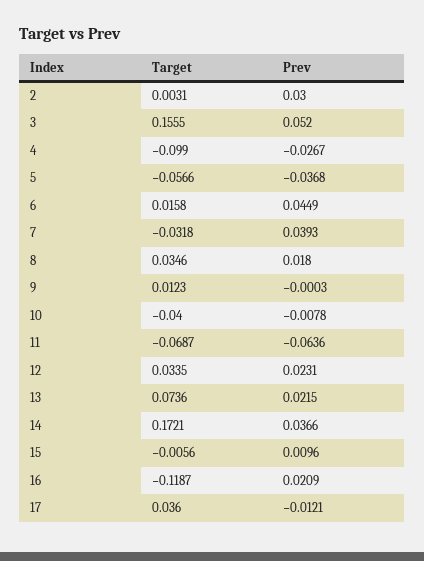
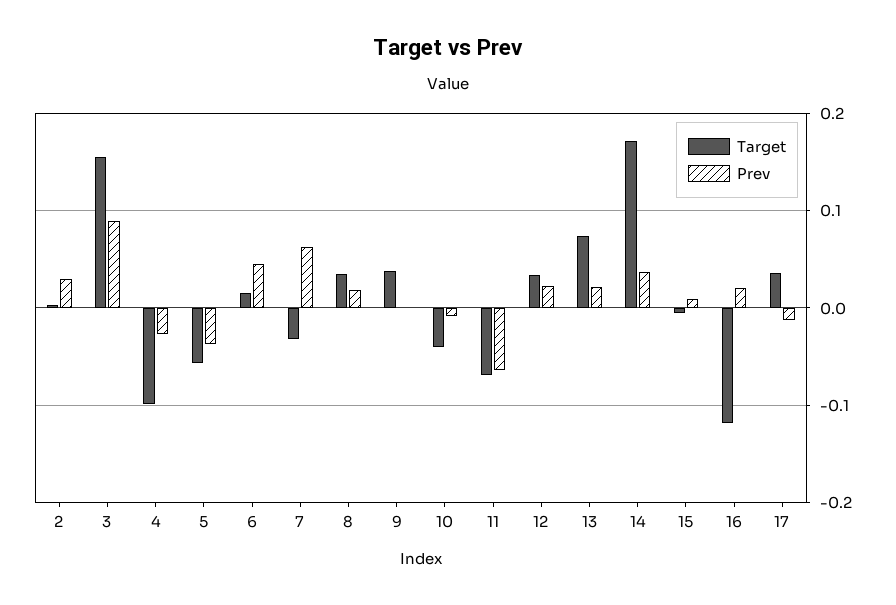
  {
    "Target": {
      "2": 0.0031,
      "3": 0.1555,
      "4": -0.099,
      "5": -0.0566,
      "6": 0.0158,
      "7": -0.0318,
      "8": 0.0346,
-     "9": 0.0123,
+     "9": 0.04,
      "10": -0.04,
      "11": -0.0687,
      "12": 0.0335,
      "13": 0.0736,
      "14": 0.1721,
      "15": -0.0056,
      "16": -0.1187,
      "17": 0.036
    },
    "Prev": {
      "2": 0.03,
-     "3": 0.052,
+     "3": 0.09,
      "4": -0.0267,
      "5": -0.0368,
      "6": 0.0449,
-     "7": 0.0393,
+     "7": 0.06,
      "8": 0.018,
      "9": -0.0003,
      "10": -0.0078,
      "11": -0.0636,
      "12": 0.0231,
      "13": 0.0215,
      "14": 0.0366,
      "15": 0.0096,
      "16": 0.0209,
      "17": -0.0121
    }
  }

